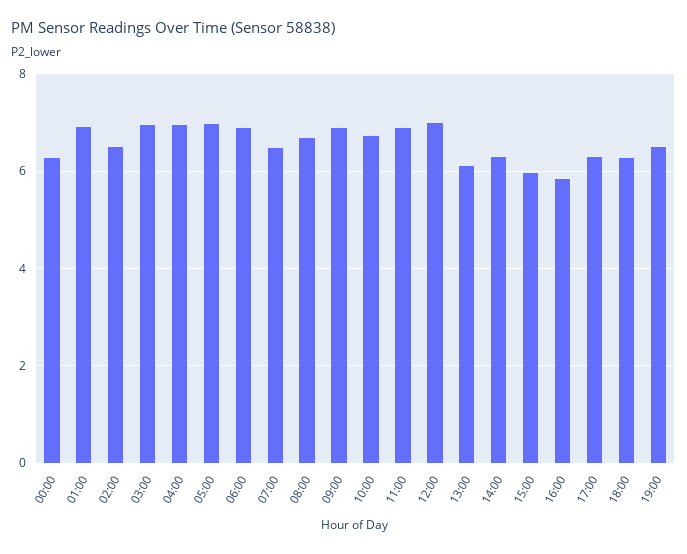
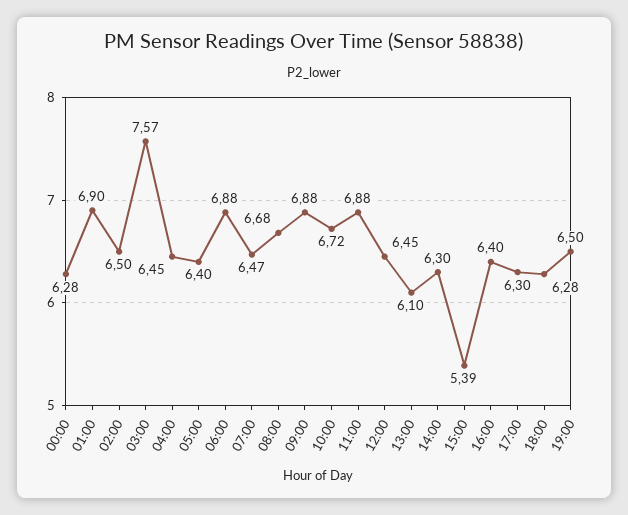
  {
    "00:00": 6.28,
    "01:00": 6.9,
    "02:00": 6.5,
-   "03:00": 7,
+   "03:00": 7.57,
-   "04:00": 7,
+   "04:00": 6.45,
-   "05:00": 7,
+   "05:00": 6.4,
    "06:00": 6.88,
    "07:00": 6.47,
    "08:00": 6.68,
    "09:00": 6.88,
    "10:00": 6.72,
    "11:00": 6.88,
-   "12:00": 7,
+   "12:00": 6.45,
    "13:00": 6.1,
    "14:00": 6.3,
-   "15:00": 6,
+   "15:00": 5.39,
-   "16:00": 5.8,
+   "16:00": 6.4,
    "17:00": 6.3,
    "18:00": 6.28,
    "19:00": 6.5
  }

